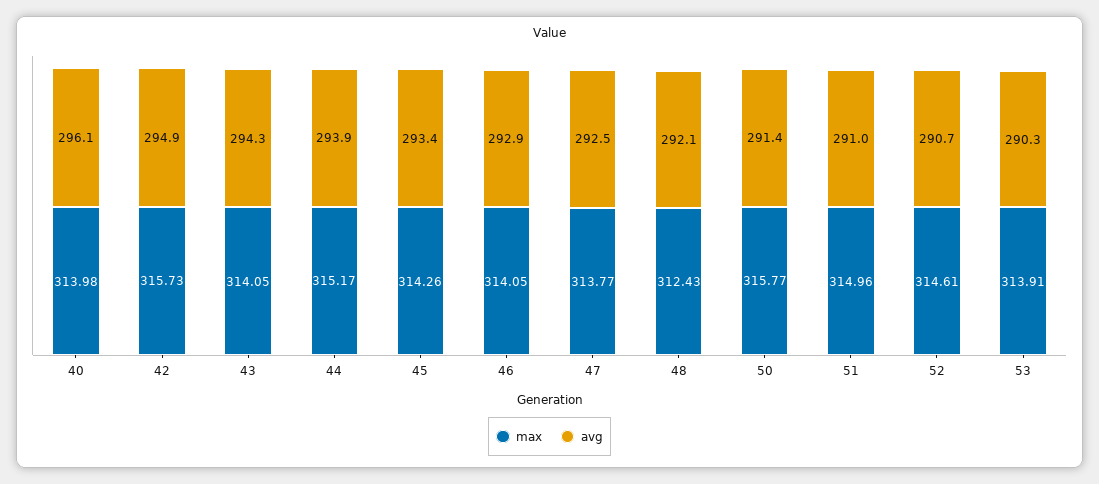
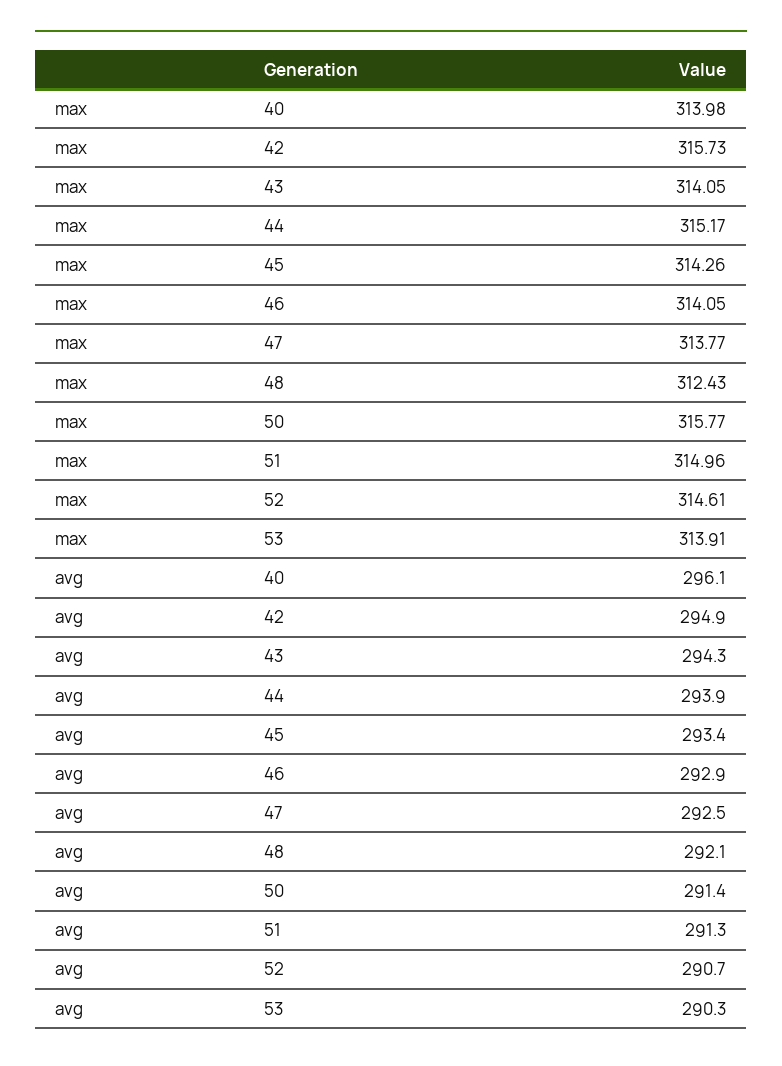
  {
    "max": {
      "40": 313.98,
      "42": 315.73,
      "43": 314.05,
      "44": 315.17,
      "45": 314.26,
      "46": 314.05,
      "47": 313.77,
      "48": 312.43,
      "50": 315.77,
      "51": 314.96,
      "52": 314.61,
      "53": 313.91
    },
    "avg": {
      "40": 296.1,
      "42": 294.9,
      "43": 294.3,
      "44": 293.9,
      "45": 293.4,
      "46": 292.9,
      "47": 292.5,
      "48": 292.1,
      "50": 291.4,
-     "51": 291,
+     "51": 291.3,
      "52": 290.7,
      "53": 290.3
    }
  }

